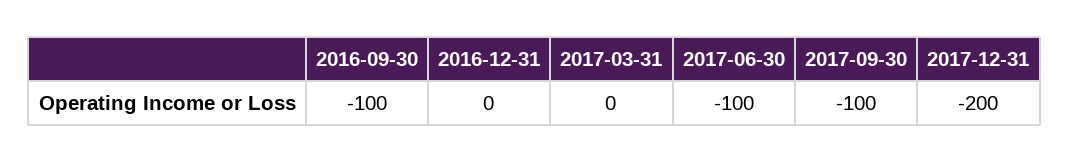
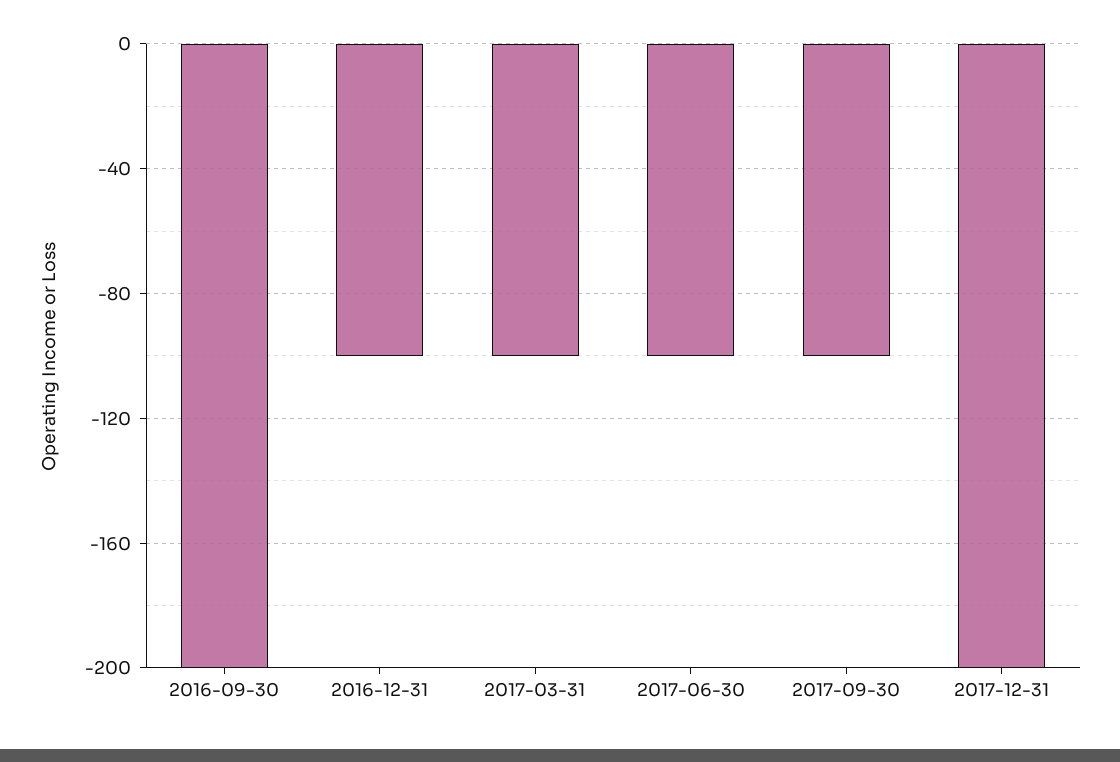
  {
-   "2016-09-30": -100,
+   "2016-09-30": -200,
-   "2016-12-31": 0,
+   "2016-12-31": -100,
-   "2017-03-31": 0,
+   "2017-03-31": -100,
    "2017-06-30": -100,
    "2017-09-30": -100,
    "2017-12-31": -200
  }

